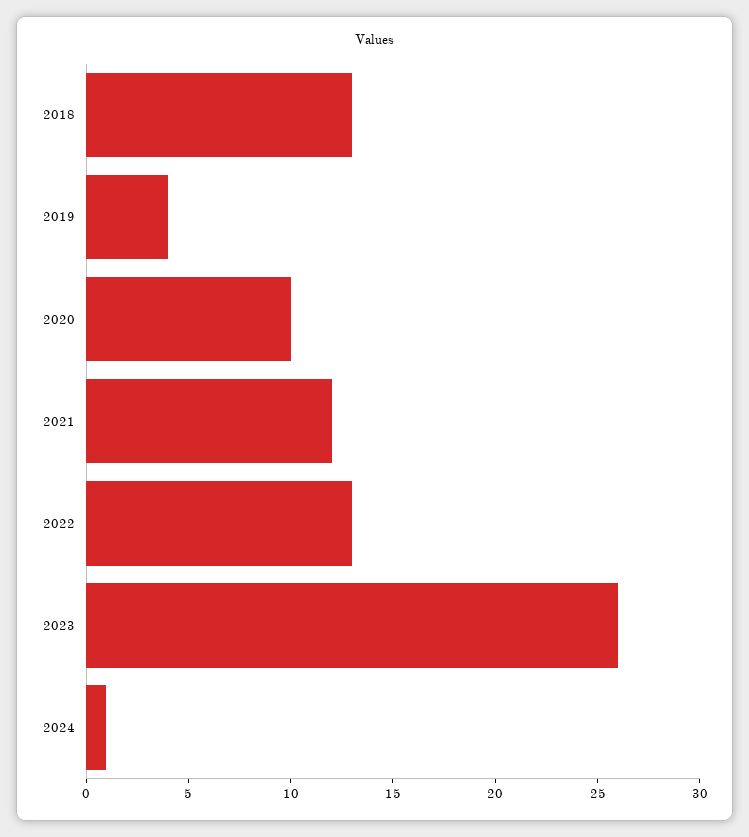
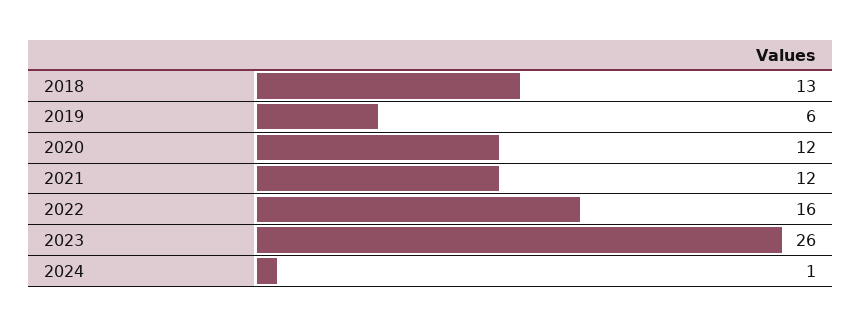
  {
    "2018": 13,
-   "2019": 4,
+   "2019": 6,
-   "2020": 10,
+   "2020": 12,
    "2021": 12,
-   "2022": 13,
+   "2022": 16,
    "2023": 26,
    "2024": 1
  }

